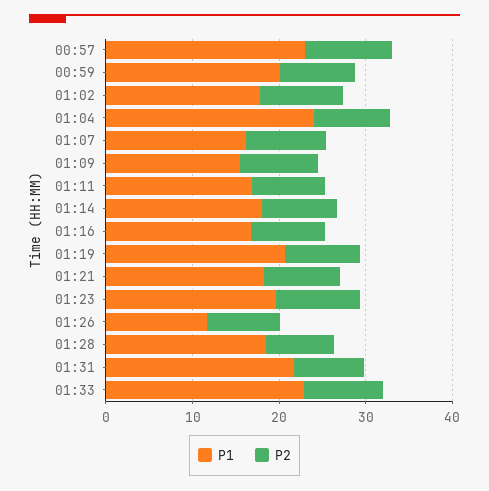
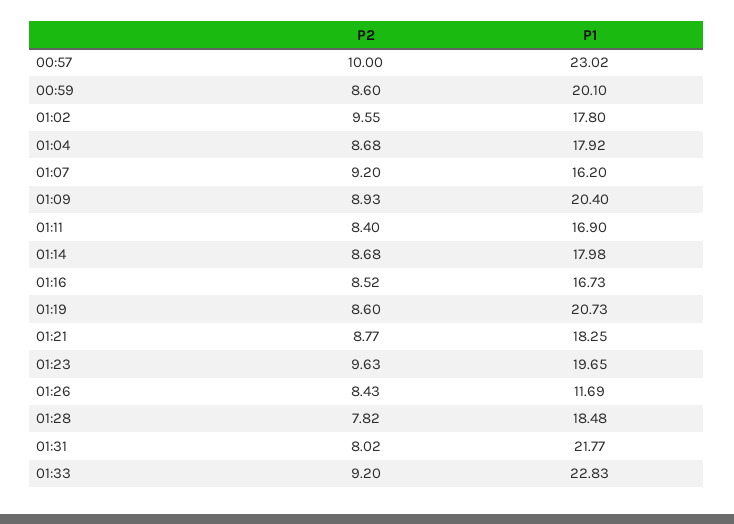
  {
    "P1": {
      "00:57": 23.02,
      "00:59": 20.1,
      "01:02": 17.8,
-     "01:04": 24,
+     "01:04": 17.92,
      "01:07": 16.2,
-     "01:09": 16,
+     "01:09": 20.4,
      "01:11": 16.9,
      "01:14": 17.98,
      "01:16": 16.73,
      "01:19": 20.73,
      "01:21": 18.25,
      "01:23": 19.65,
      "01:26": 11.69,
      "01:28": 18.48,
      "01:31": 21.77,
      "01:33": 22.83
    },
    "P2": {
      "00:57": 10,
      "00:59": 8.6,
      "01:02": 9.55,
      "01:04": 8.68,
      "01:07": 9.2,
      "01:09": 8.93,
      "01:11": 8.4,
      "01:14": 8.68,
      "01:16": 8.52,
      "01:19": 8.6,
      "01:21": 8.77,
      "01:23": 9.63,
      "01:26": 8.43,
      "01:28": 7.82,
      "01:31": 8.02,
      "01:33": 9.2
    }
  }

